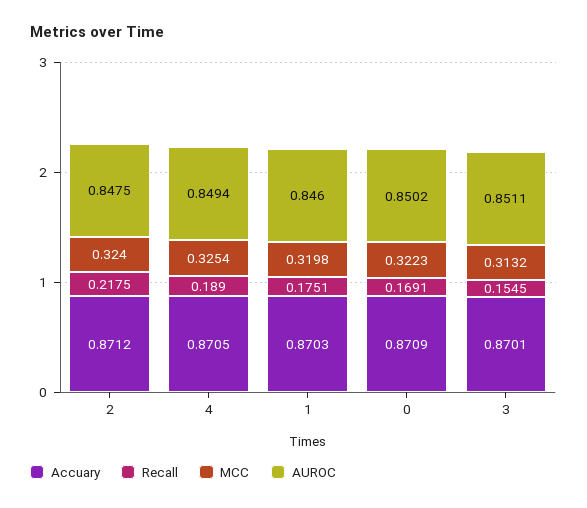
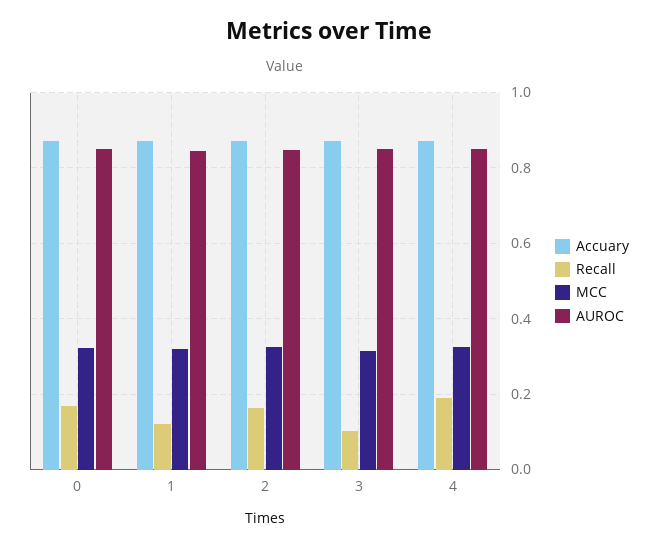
  {
    "Accuary": {
      "2": 0.8712,
      "4": 0.8705,
      "1": 0.8703,
      "0": 0.8709,
      "3": 0.8701
    },
    "Recall": {
-     "2": 0.2175,
+     "2": 0.16,
      "4": 0.189,
-     "1": 0.1751,
+     "1": 0.12,
      "0": 0.1691,
-     "3": 0.1545
+     "3": 0.1
    },
    "MCC": {
      "2": 0.324,
      "4": 0.3254,
      "1": 0.3198,
      "0": 0.3223,
      "3": 0.3132
    },
    "AUROC": {
      "2": 0.8475,
      "4": 0.8494,
      "1": 0.846,
      "0": 0.8502,
      "3": 0.8511
    }
  }

